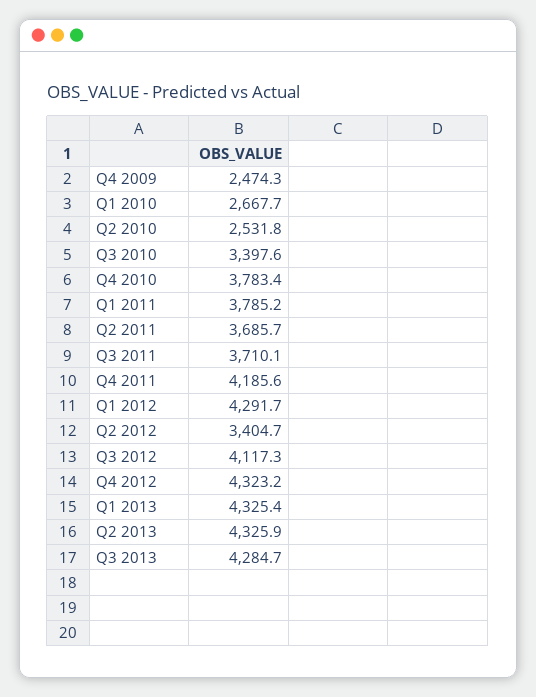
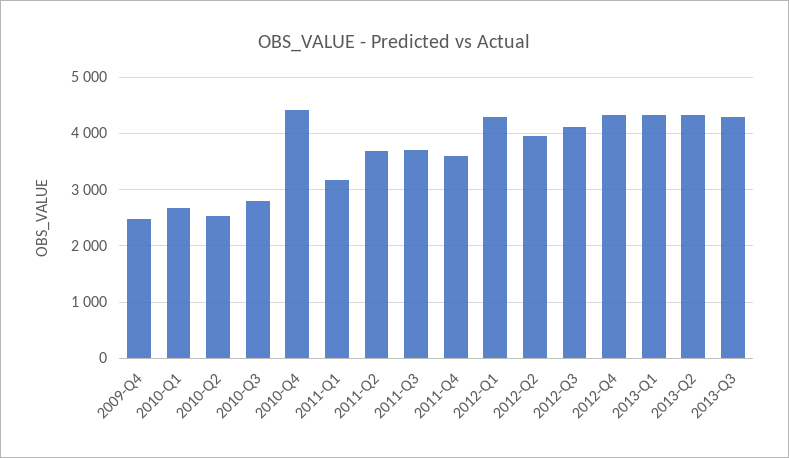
  {
    "Q4 2009": 2474.3,
    "Q1 2010": 2667.7,
    "Q2 2010": 2531.8,
-   "Q3 2010": 3397.6,
+   "Q3 2010": 2800,
-   "Q4 2010": 3783.4,
+   "Q4 2010": 4400,
-   "Q1 2011": 3785.2,
+   "Q1 2011": 3200,
    "Q2 2011": 3685.7,
    "Q3 2011": 3710.1,
-   "Q4 2011": 4185.6,
+   "Q4 2011": 3600,
    "Q1 2012": 4291.7,
-   "Q2 2012": 3404.7,
+   "Q2 2012": 4000,
    "Q3 2012": 4117.3,
    "Q4 2012": 4323.2,
    "Q1 2013": 4325.4,
    "Q2 2013": 4325.9,
    "Q3 2013": 4284.7
  }

